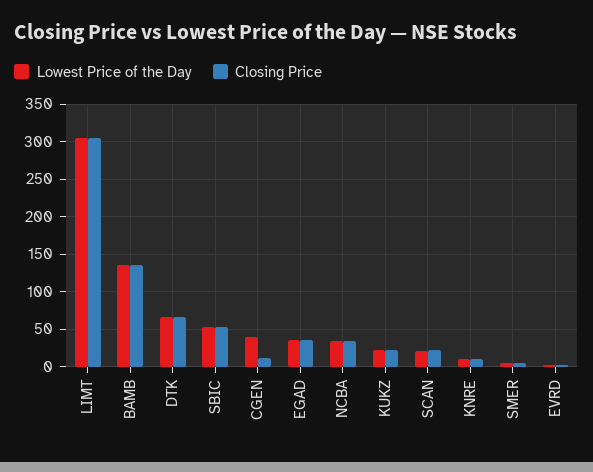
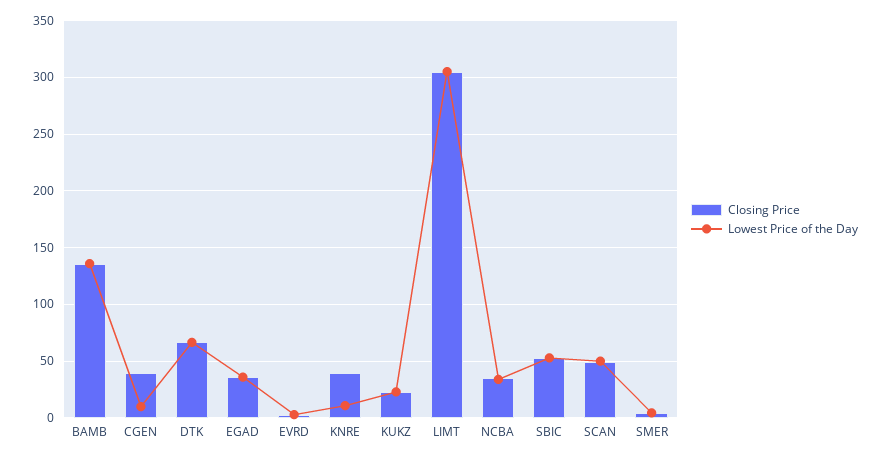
  {
    "Lowest Price of the Day": {
      "LIMT": 310,
      "BAMB": 140,
      "DTK": 70,
      "SBIC": 50,
-     "CGEN": 40,
+     "CGEN": 10,
      "EGAD": 40,
      "NCBA": 30,
      "KUKZ": 20,
-     "SCAN": 20,
+     "SCAN": 50,
      "KNRE": 10,
      "SMER": 0,
      "EVRD": 0
    },
    "Closing Price": {
      "LIMT": 310,
      "BAMB": 140,
      "DTK": 70,
      "SBIC": 50,
-     "CGEN": 10,
+     "CGEN": 40,
      "EGAD": 40,
      "NCBA": 30,
      "KUKZ": 20,
-     "SCAN": 20,
+     "SCAN": 50,
-     "KNRE": 10,
+     "KNRE": 40,
      "SMER": 0,
      "EVRD": 0
    }
  }

